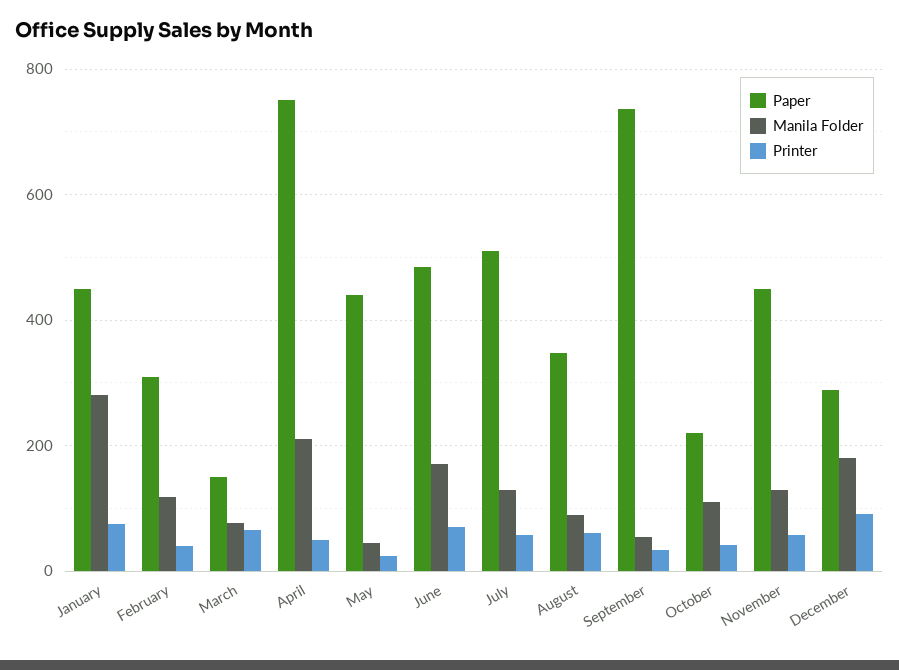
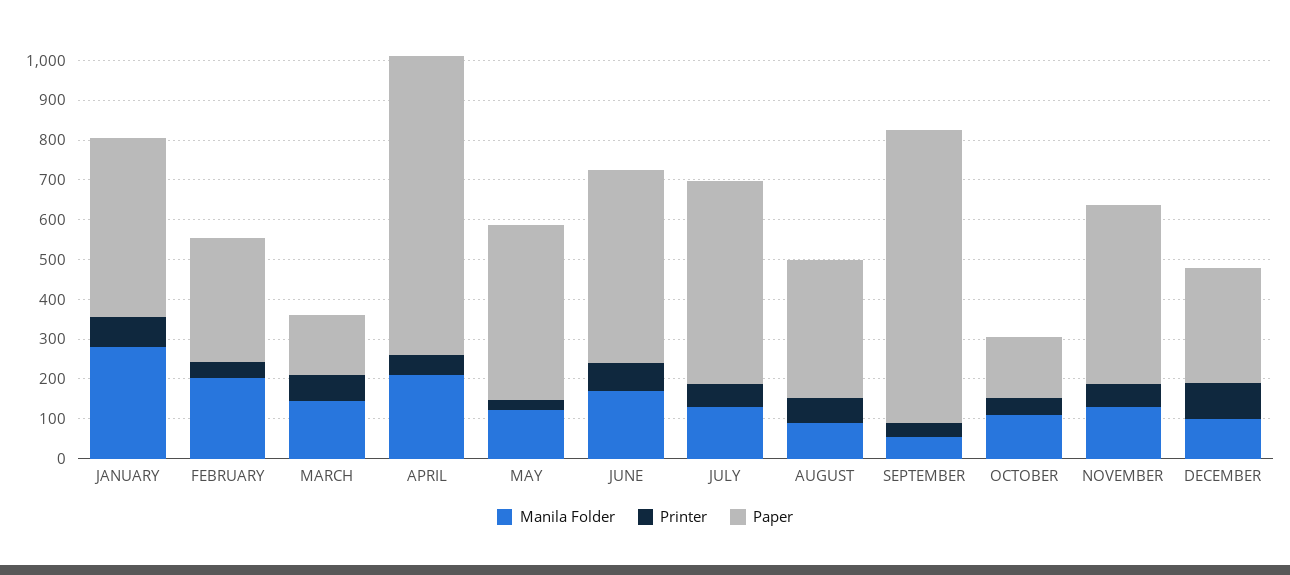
  {
    "Paper": {
      "January": 460,
      "February": 320,
      "March": 160,
      "April": 760,
      "May": 440,
      "June": 480,
      "July": 520,
      "August": 340,
      "September": 740,
-     "October": 220,
+     "October": 150,
      "November": 460,
      "December": 280
    },
    "Manila Folder": {
      "January": 280,
-     "February": 120,
+     "February": 200,
-     "March": 80,
+     "March": 150,
      "April": 220,
-     "May": 40,
+     "May": 125,
      "June": 180,
      "July": 140,
      "August": 100,
      "September": 60,
      "October": 120,
      "November": 140,
-     "December": 180
+     "December": 100
    },
    "Printer": {
      "January": 80,
      "February": 40,
      "March": 60,
      "April": 60,
      "May": 20,
      "June": 80,
      "July": 60,
      "August": 60,
      "September": 40,
      "October": 40,
      "November": 60,
      "December": 100
    }
  }

